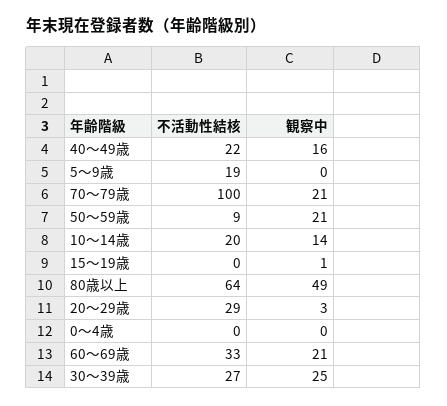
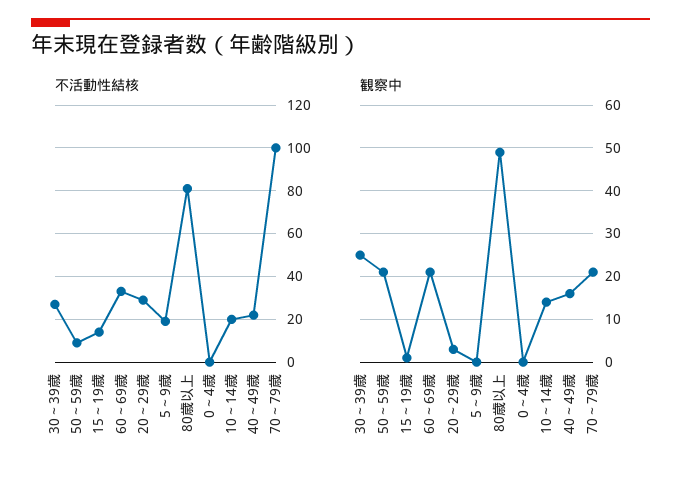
  {
    "不活動性結核": {
      "40～49歳": 22,
      "5～9歳": 19,
      "70～79歳": 100,
      "50～59歳": 9,
      "10～14歳": 20,
-     "15～19歳": 0,
+     "15～19歳": 15,
-     "80歳以上": 64,
+     "80歳以上": 80,
      "20～29歳": 29,
      "0～4歳": 0,
      "60～69歳": 33,
      "30～39歳": 27
    },
    "観察中": {
      "40～49歳": 16,
      "5～9歳": 0,
      "70～79歳": 21,
      "50～59歳": 21,
      "10～14歳": 14,
      "15～19歳": 1,
      "80歳以上": 49,
      "20～29歳": 3,
      "0～4歳": 0,
      "60～69歳": 21,
      "30～39歳": 25
    }
  }

